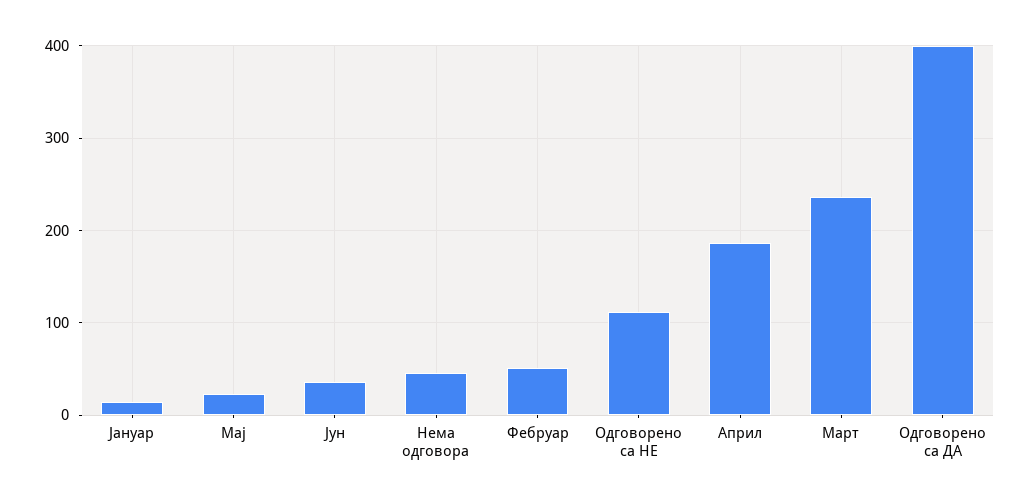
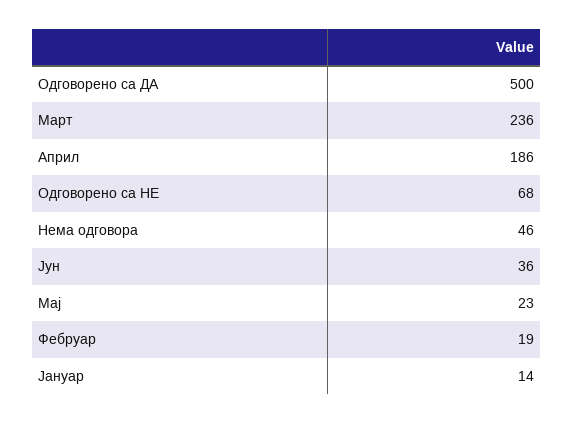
  {
    "Јануар": 14,
    "Мај": 23,
    "Јун": 36,
    "Нема одговора": 46,
-   "Фебруар": 50,
+   "Фебруар": 19,
-   "Одговорено са НЕ": 110,
+   "Одговорено са НЕ": 68,
    "Април": 186,
    "Март": 236,
-   "Одговорено са ДА": 400
+   "Одговорено са ДА": 500
  }

